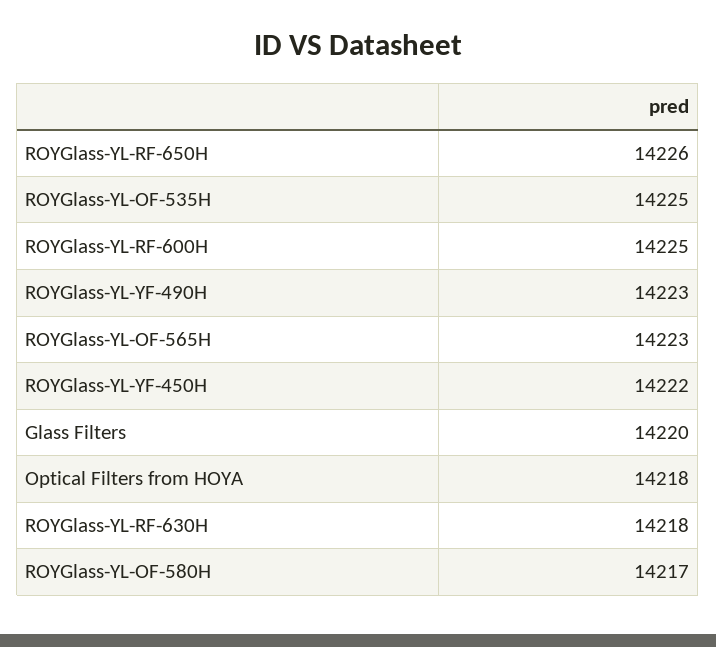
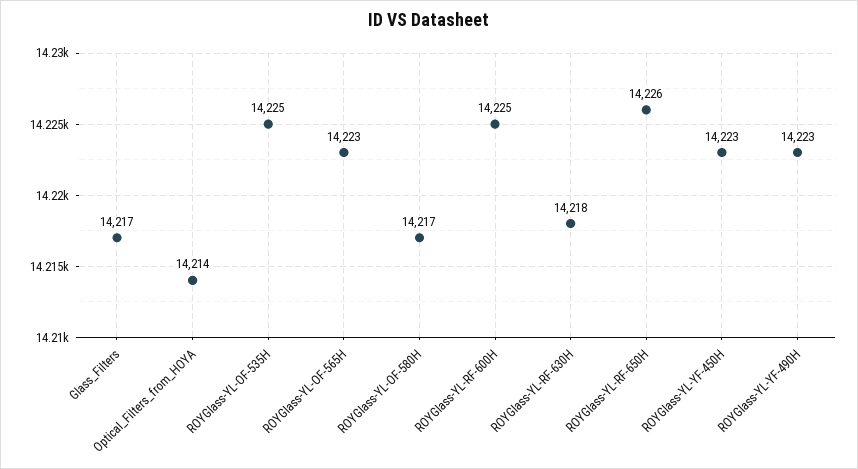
  {
    "ROYGlass-YL-RF-650H": 14226,
    "ROYGlass-YL-OF-535H": 14225,
    "ROYGlass-YL-RF-600H": 14225,
    "ROYGlass-YL-YF-490H": 14223,
    "ROYGlass-YL-OF-565H": 14223,
-   "ROYGlass-YL-YF-450H": 14222,
+   "ROYGlass-YL-YF-450H": 14223,
-   "Glass Filters": 14220,
+   "Glass Filters": 14217,
-   "Optical Filters from HOYA": 14218,
+   "Optical Filters from HOYA": 14214,
    "ROYGlass-YL-RF-630H": 14218,
    "ROYGlass-YL-OF-580H": 14217
  }

